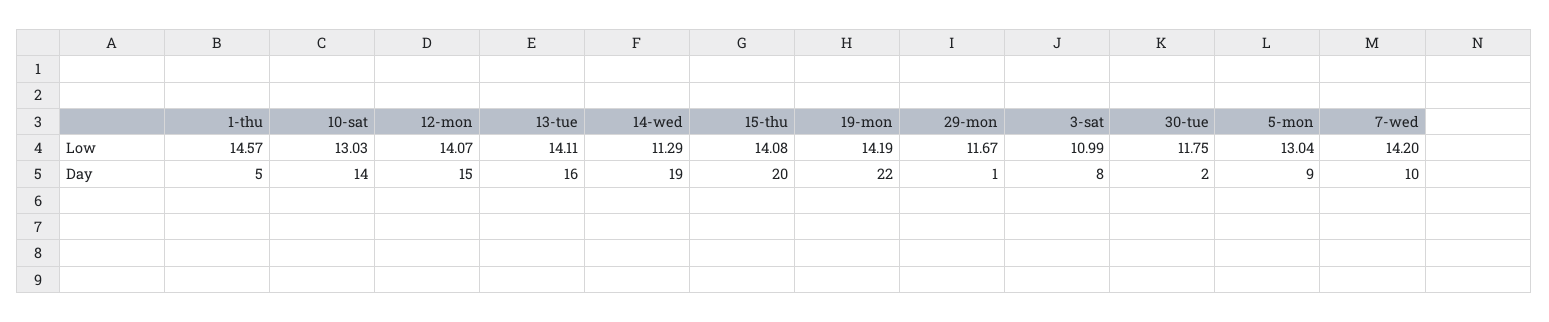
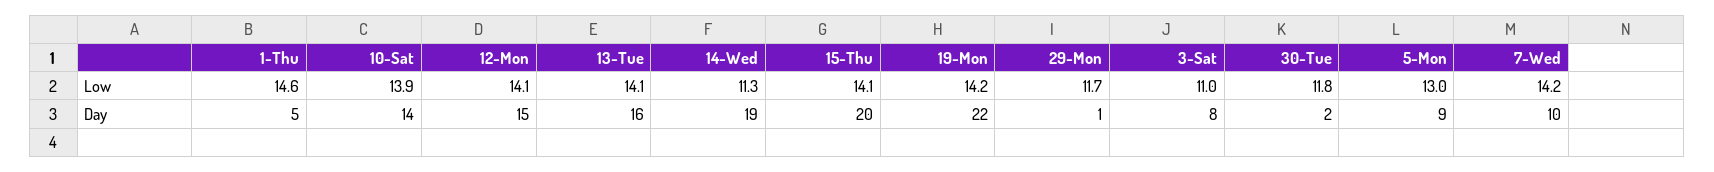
  {
    "1-thu": {
      "Low": 14.57,
      "Day": 5
    },
    "10-sat": {
-     "Low": 13.03,
+     "Low": 13.9,
      "Day": 14
    },
    "12-mon": {
      "Low": 14.07,
      "Day": 15
    },
    "13-tue": {
      "Low": 14.11,
      "Day": 16
    },
    "14-wed": {
      "Low": 11.29,
      "Day": 19
    },
    "15-thu": {
      "Low": 14.08,
      "Day": 20
    },
    "19-mon": {
      "Low": 14.19,
      "Day": 22
    },
    "29-mon": {
      "Low": 11.67,
      "Day": 1
    },
    "3-sat": {
      "Low": 10.99,
      "Day": 8
    },
    "30-tue": {
      "Low": 11.75,
      "Day": 2
    },
    "5-mon": {
      "Low": 13.04,
      "Day": 9
    },
    "7-wed": {
      "Low": 14.2,
      "Day": 10
    }
  }

